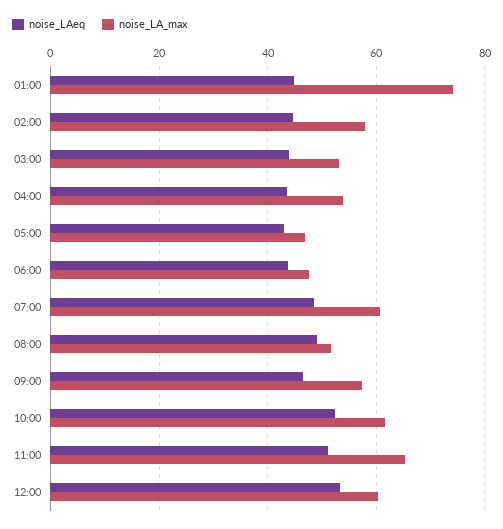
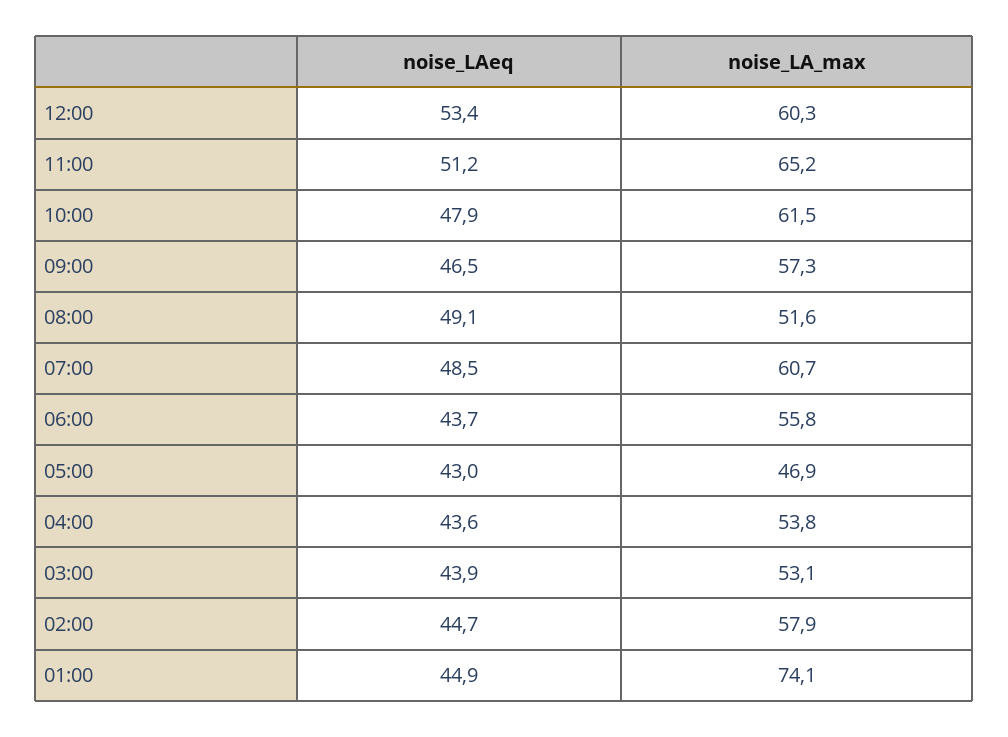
  {
    "noise_LAeq": {
      "01:00": 44.9,
      "02:00": 44.7,
      "03:00": 43.9,
      "04:00": 43.6,
      "05:00": 43,
      "06:00": 43.7,
      "07:00": 48.5,
      "08:00": 49.1,
      "09:00": 46.5,
-     "10:00": 52,
+     "10:00": 47.9,
      "11:00": 51.2,
      "12:00": 53.4
    },
    "noise_LA_max": {
      "01:00": 74.1,
      "02:00": 57.9,
      "03:00": 53.1,
      "04:00": 53.8,
      "05:00": 46.9,
-     "06:00": 48,
+     "06:00": 55.8,
      "07:00": 60.7,
      "08:00": 51.6,
      "09:00": 57.3,
      "10:00": 61.5,
      "11:00": 65.2,
      "12:00": 60.3
    }
  }

